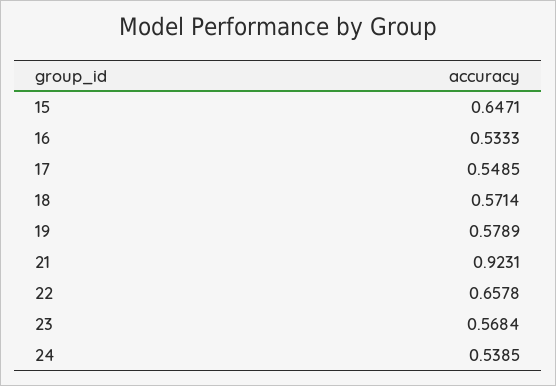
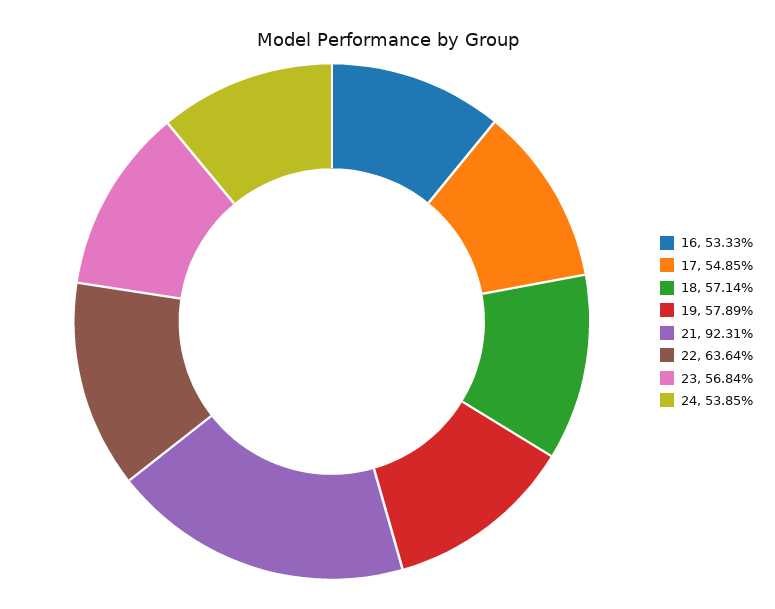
  {
-   "15": 0.6471,
    "16": 0.5333,
    "17": 0.5485,
    "18": 0.5714,
    "19": 0.5789,
    "21": 0.9231,
-   "22": 0.6578,
+   "22": 0.6364,
    "23": 0.5684,
    "24": 0.5385
  }

